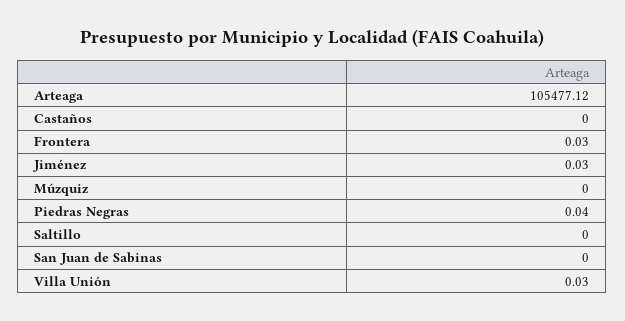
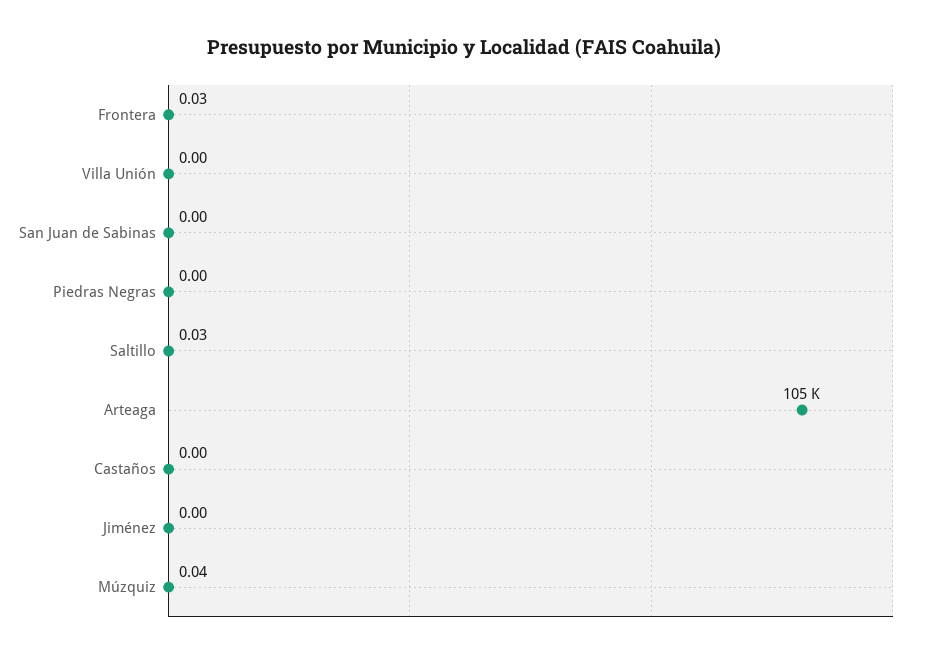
  {
    "Arteaga": 105477.12,
    "Castaños": 0,
    "Frontera": 0.03,
-   "Jiménez": 0.03,
+   "Jiménez": 0,
-   "Múzquiz": 0,
+   "Múzquiz": 0.04,
-   "Piedras Negras": 0.04,
+   "Piedras Negras": 0,
-   "Saltillo": 0,
+   "Saltillo": 0.03,
    "San Juan de Sabinas": 0,
-   "Villa Unión": 0.03
+   "Villa Unión": 0
  }

